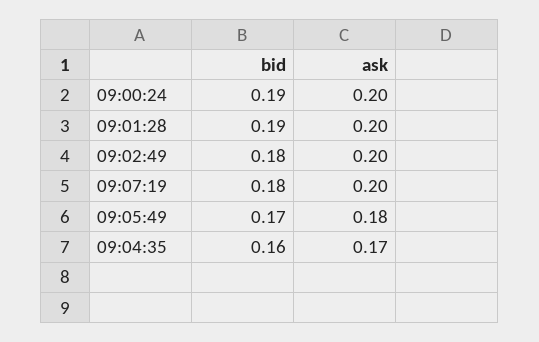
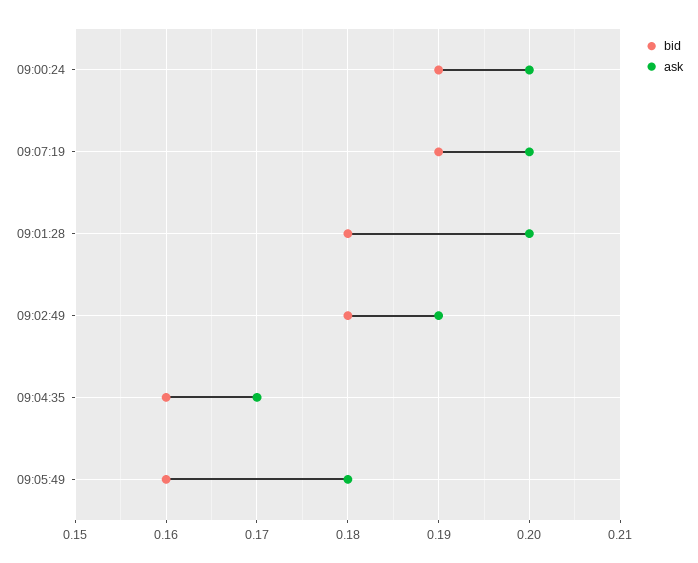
  {
    "bid": {
      "09:00:24": 0.19,
-     "09:01:28": 0.19,
+     "09:01:28": 0.18,
      "09:02:49": 0.18,
-     "09:07:19": 0.18,
+     "09:07:19": 0.19,
-     "09:05:49": 0.17,
+     "09:05:49": 0.16,
      "09:04:35": 0.16
    },
    "ask": {
      "09:00:24": 0.2,
      "09:01:28": 0.2,
-     "09:02:49": 0.2,
+     "09:02:49": 0.19,
      "09:07:19": 0.2,
      "09:05:49": 0.18,
      "09:04:35": 0.17
    }
  }

